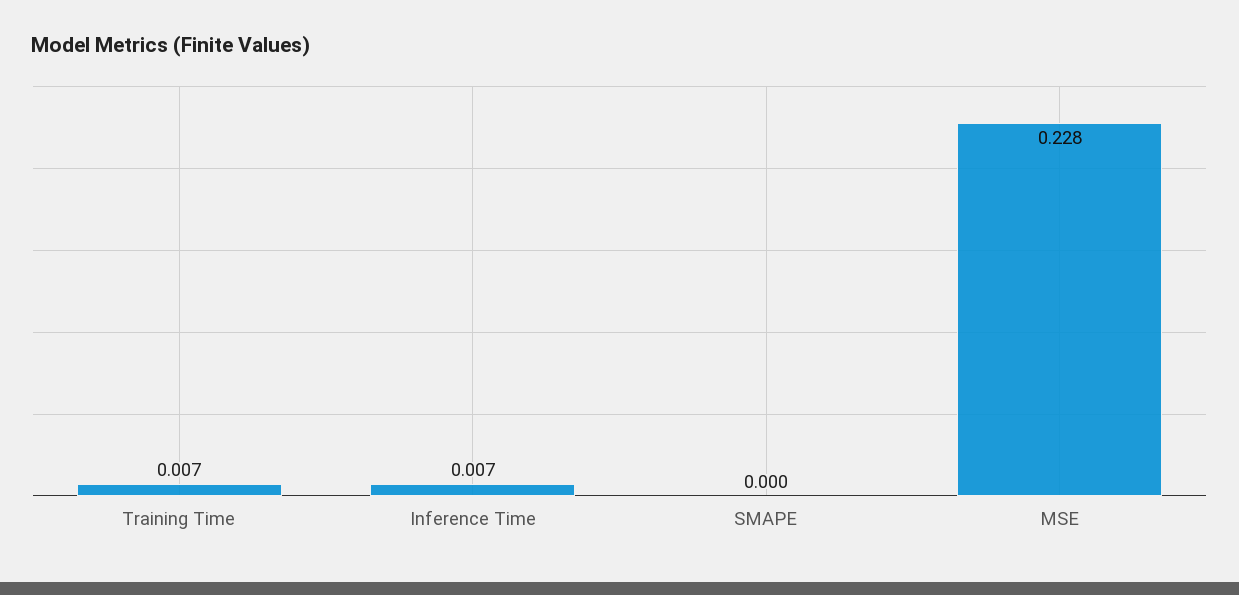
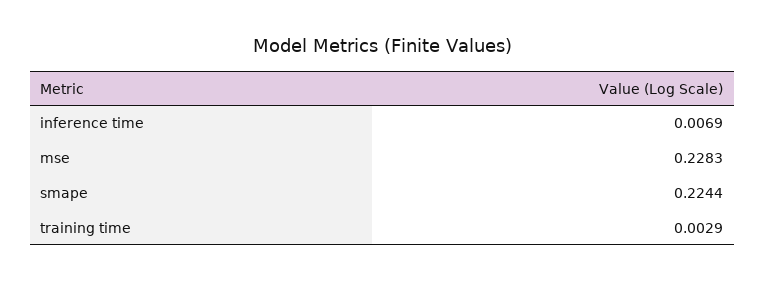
  {
-   "Training Time": 0.007,
+   "Training Time": 0.0029,
    "Inference Time": 0.0069,
-   "SMAPE": 0,
+   "SMAPE": 0.2244,
    "MSE": 0.2283
  }

